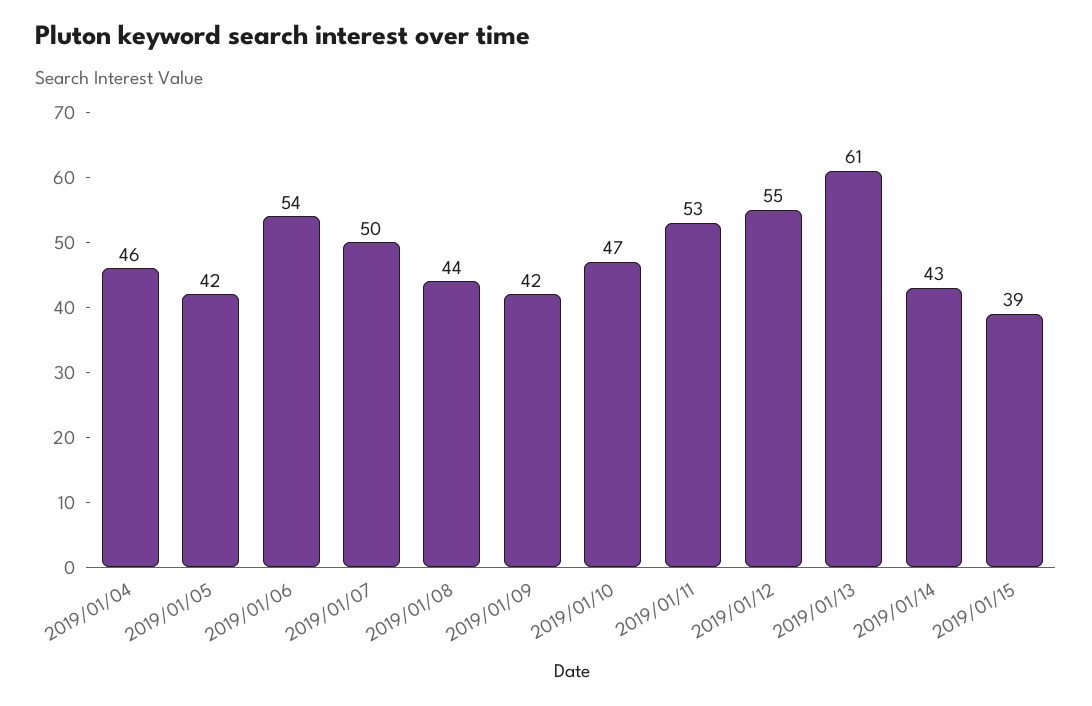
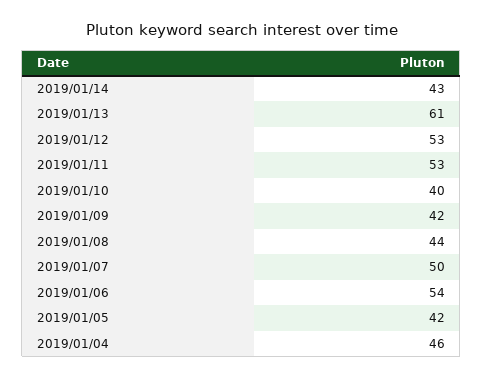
  {
    "2019/01/04": 46,
    "2019/01/05": 42,
    "2019/01/06": 54,
    "2019/01/07": 50,
    "2019/01/08": 44,
    "2019/01/09": 42,
-   "2019/01/10": 47,
+   "2019/01/10": 40,
    "2019/01/11": 53,
-   "2019/01/12": 55,
+   "2019/01/12": 53,
    "2019/01/13": 61,
-   "2019/01/14": 43,
+   "2019/01/14": 43
-   "2019/01/15": 39
  }

